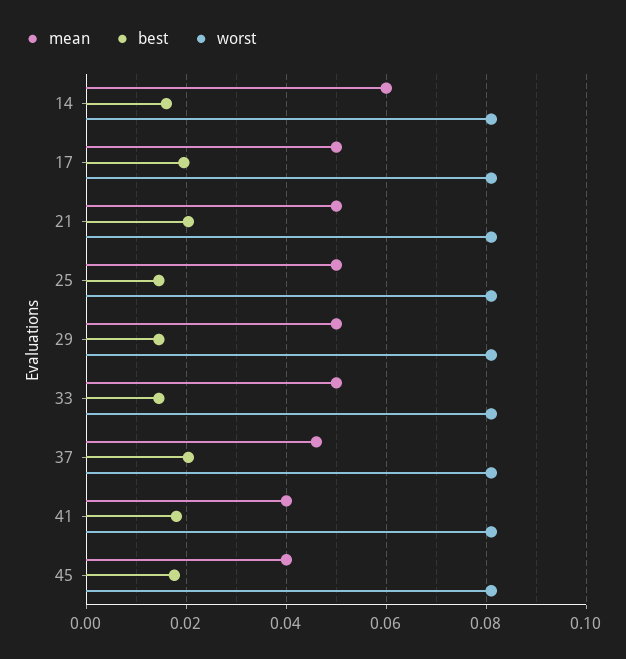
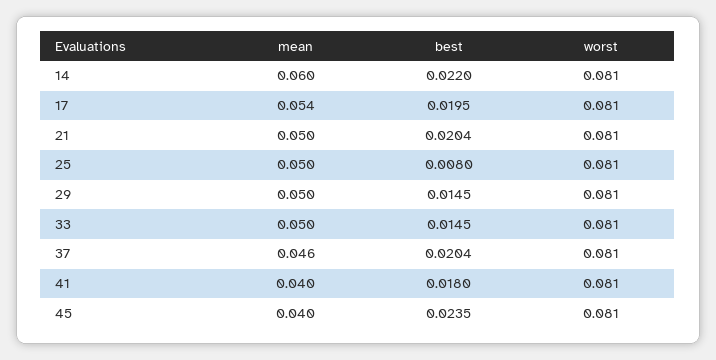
  {
    "mean": {
      "14": 0.06,
-     "17": 0.05,
+     "17": 0.054,
      "21": 0.05,
      "25": 0.05,
      "29": 0.05,
      "33": 0.05,
      "37": 0.046,
      "41": 0.04,
      "45": 0.04
    },
    "best": {
-     "14": 0.016,
+     "14": 0.022,
      "17": 0.0195,
      "21": 0.0204,
-     "25": 0.014,
+     "25": 0.008,
      "29": 0.0145,
      "33": 0.0145,
      "37": 0.0204,
      "41": 0.018,
-     "45": 0.018
+     "45": 0.0235
    },
    "worst": {
      "14": 0.081,
      "17": 0.081,
      "21": 0.081,
      "25": 0.081,
      "29": 0.081,
      "33": 0.081,
      "37": 0.081,
      "41": 0.081,
      "45": 0.081
    }
  }

